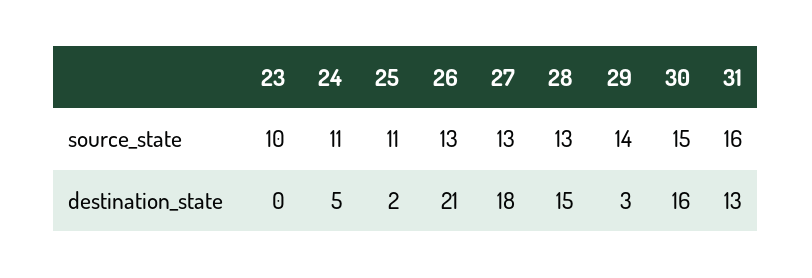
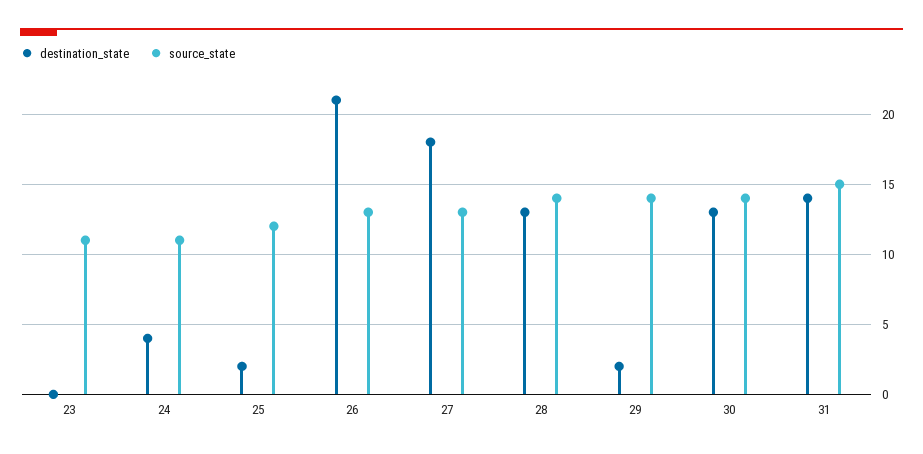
  {
    "source_state": {
-     "23": 10,
+     "23": 11,
      "24": 11,
-     "25": 11,
+     "25": 12,
      "26": 13,
      "27": 13,
-     "28": 13,
+     "28": 14,
      "29": 14,
-     "30": 15,
+     "30": 14,
-     "31": 16
+     "31": 15
    },
    "destination_state": {
      "23": 0,
-     "24": 5,
+     "24": 4,
      "25": 2,
      "26": 21,
      "27": 18,
-     "28": 15,
+     "28": 13,
-     "29": 3,
+     "29": 2,
-     "30": 16,
+     "30": 13,
-     "31": 13
+     "31": 14
    }
  }

